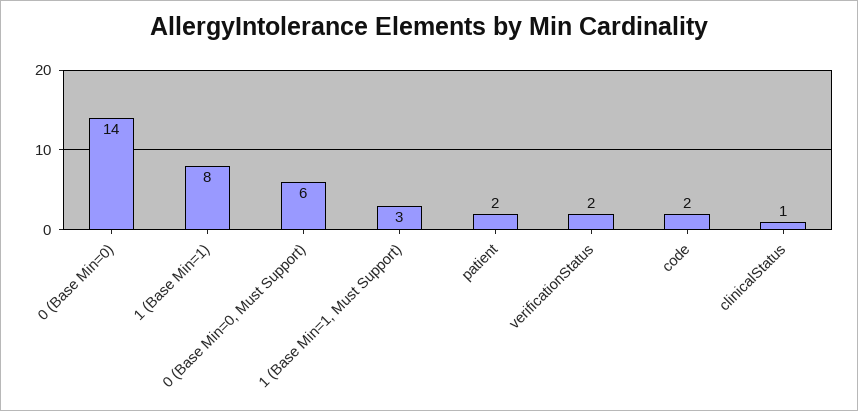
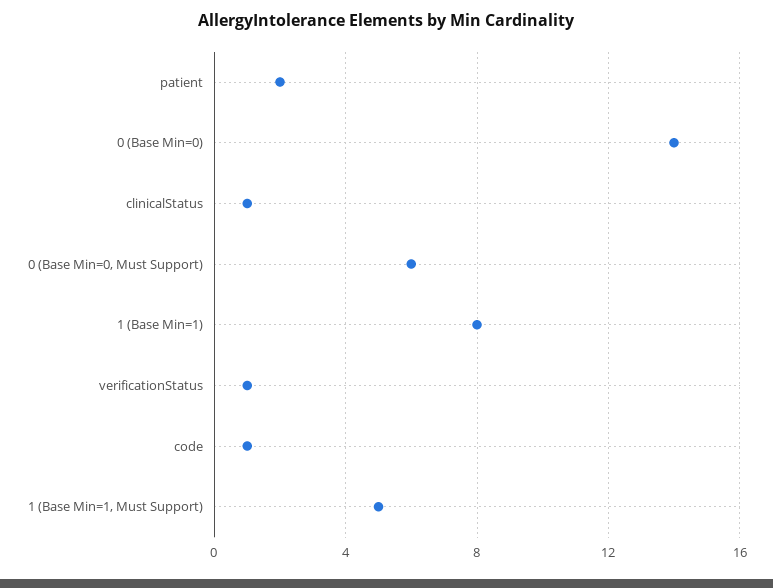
  {
    "0 (Base Min=0)": 14,
    "1 (Base Min=1)": 8,
    "0 (Base Min=0, Must Support)": 6,
-   "1 (Base Min=1, Must Support)": 3,
+   "1 (Base Min=1, Must Support)": 5,
    "patient": 2,
-   "verificationStatus": 2,
+   "verificationStatus": 1,
-   "code": 2,
+   "code": 1,
    "clinicalStatus": 1
  }

